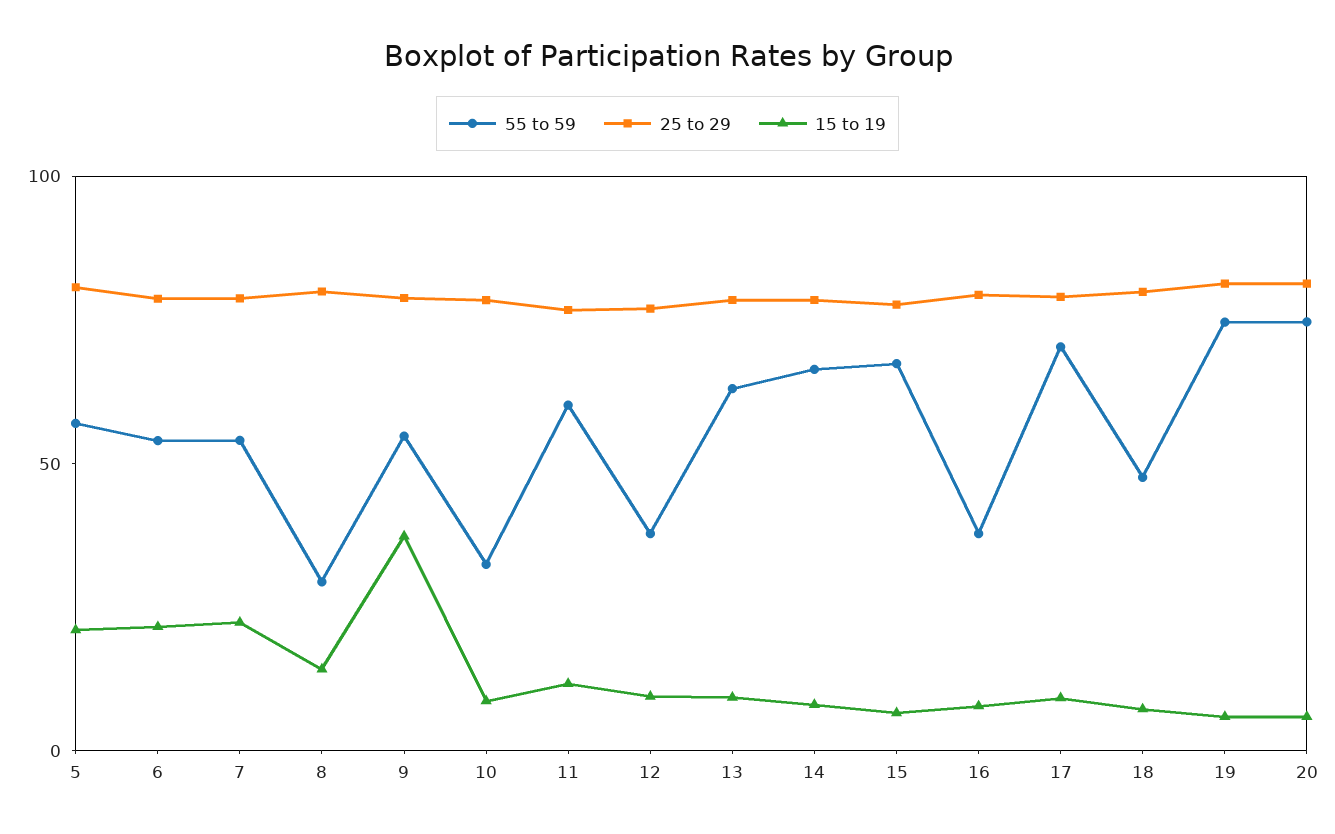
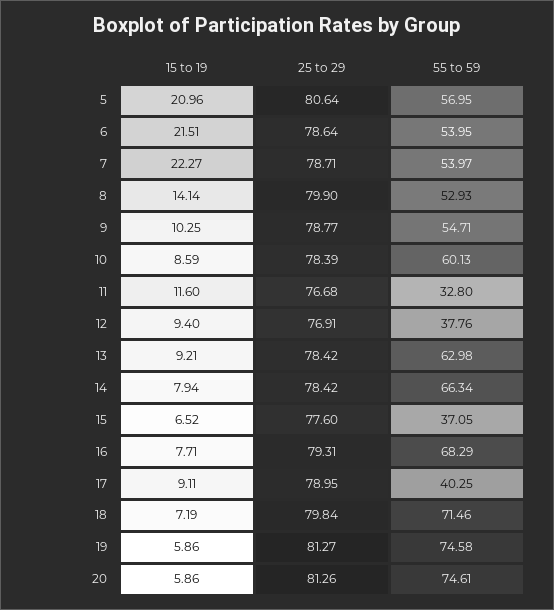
  {
    "55 to 59": {
      "5": 56.95,
      "6": 53.95,
      "7": 53.97,
-     "8": 30,
+     "8": 52.93,
      "9": 54.71,
-     "10": 30,
+     "10": 60.13,
-     "11": 60,
+     "11": 32.8,
      "12": 37.76,
      "13": 62.98,
      "14": 66.34,
-     "15": 70,
+     "15": 37.05,
-     "16": 40,
+     "16": 68.29,
-     "17": 70,
+     "17": 40.25,
-     "18": 50,
+     "18": 71.46,
      "19": 74.58,
      "20": 74.61
    },
    "25 to 29": {
      "5": 80.64,
      "6": 78.64,
      "7": 78.71,
      "8": 79.9,
      "9": 78.77,
      "10": 78.39,
      "11": 76.68,
      "12": 76.91,
      "13": 78.42,
      "14": 78.42,
      "15": 77.6,
      "16": 79.31,
      "17": 78.95,
      "18": 79.84,
      "19": 81.27,
      "20": 81.26
    },
    "15 to 19": {
      "5": 20.96,
      "6": 21.51,
      "7": 22.27,
      "8": 14.14,
-     "9": 40,
+     "9": 10.25,
      "10": 8.59,
      "11": 11.6,
      "12": 9.4,
      "13": 9.21,
      "14": 7.94,
      "15": 6.52,
      "16": 7.71,
      "17": 9.11,
      "18": 7.19,
      "19": 5.86,
      "20": 5.86
    }
  }

